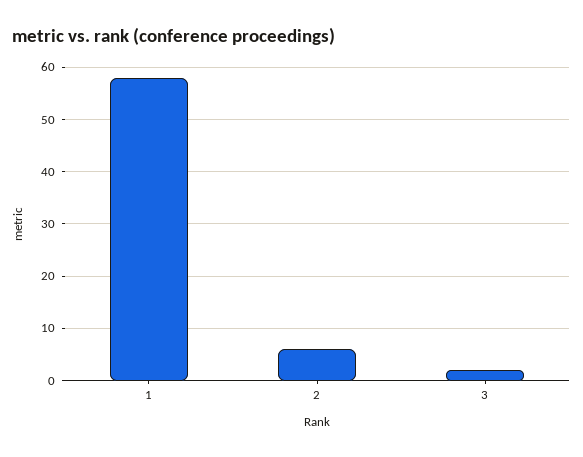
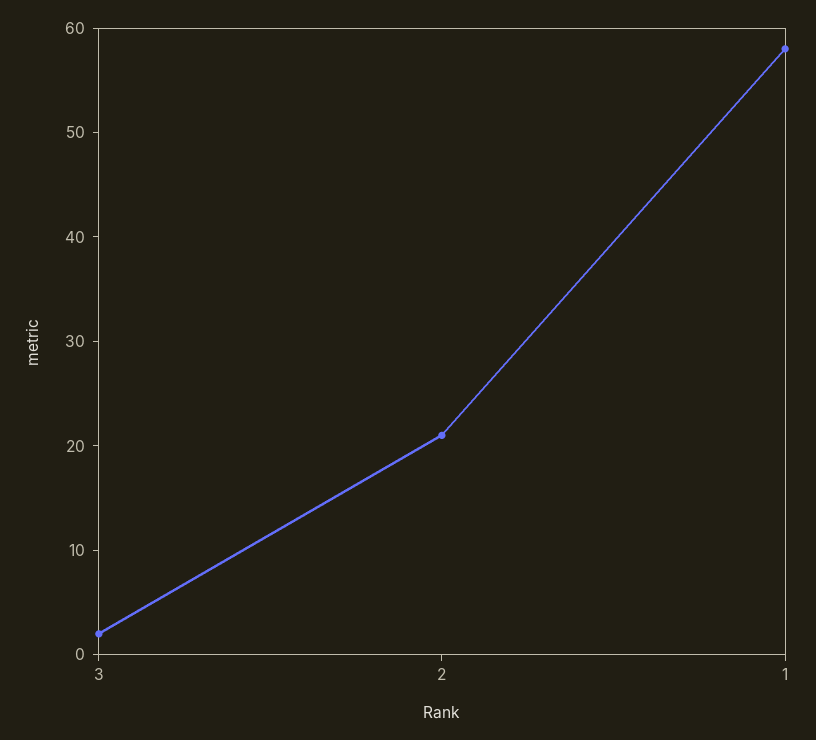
  {
    "1": 58,
-   "2": 5,
+   "2": 21,
    "3": 2
  }

